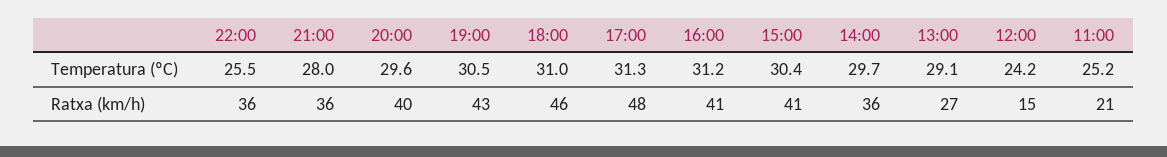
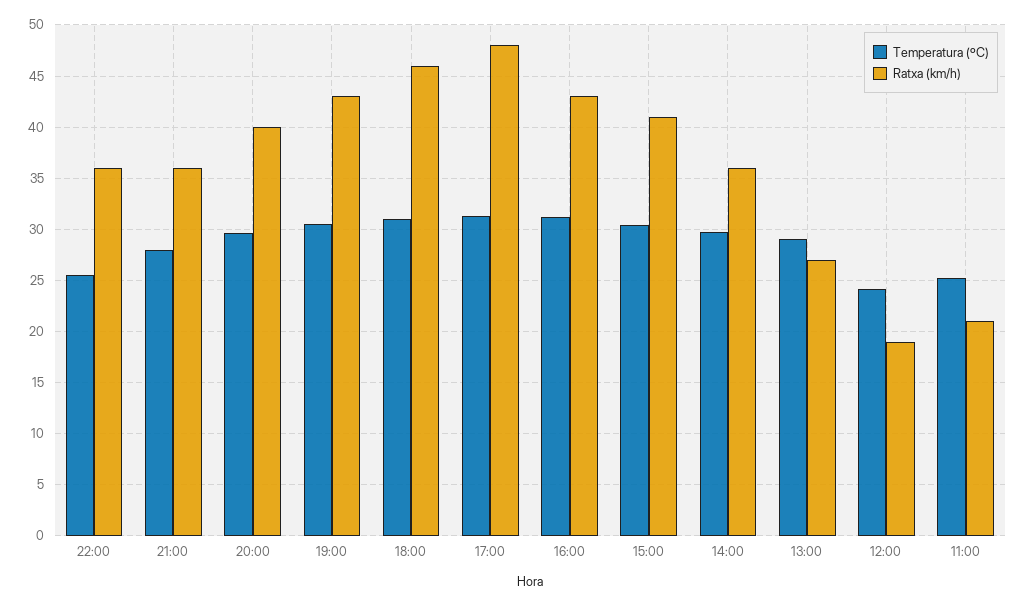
  {
    "Temperatura (ºC)": {
      "22:00": 25.5,
      "21:00": 28,
      "20:00": 29.6,
      "19:00": 30.5,
      "18:00": 31,
      "17:00": 31.3,
      "16:00": 31.2,
      "15:00": 30.4,
      "14:00": 29.7,
      "13:00": 29.1,
      "12:00": 24.2,
      "11:00": 25.2
    },
    "Ratxa (km/h)": {
      "22:00": 36,
      "21:00": 36,
      "20:00": 40,
      "19:00": 43,
      "18:00": 46,
      "17:00": 48,
-     "16:00": 41,
+     "16:00": 43,
      "15:00": 41,
      "14:00": 36,
      "13:00": 27,
-     "12:00": 15,
+     "12:00": 19,
      "11:00": 21
    }
  }

